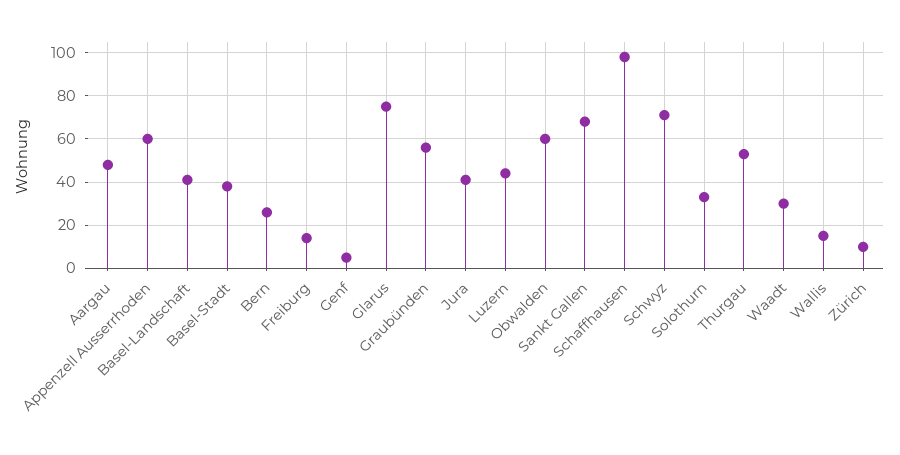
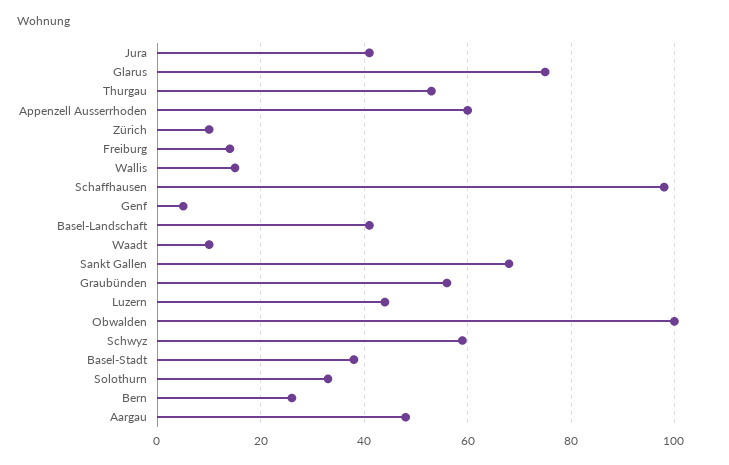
  {
    "Aargau": 50,
    "Appenzell Ausserrhoden": 60,
    "Basel-Landschaft": 40,
    "Basel-Stadt": 40,
    "Bern": 25,
    "Freiburg": 15,
    "Genf": 5,
    "Glarus": 75,
    "Graubünden": 55,
    "Jura": 40,
    "Luzern": 45,
-   "Obwalden": 60,
+   "Obwalden": 100,
    "Sankt Gallen": 70,
    "Schaffhausen": 100,
-   "Schwyz": 70,
+   "Schwyz": 60,
    "Solothurn": 35,
    "Thurgau": 55,
-   "Waadt": 30,
+   "Waadt": 10,
    "Wallis": 15,
    "Zürich": 10
  }

